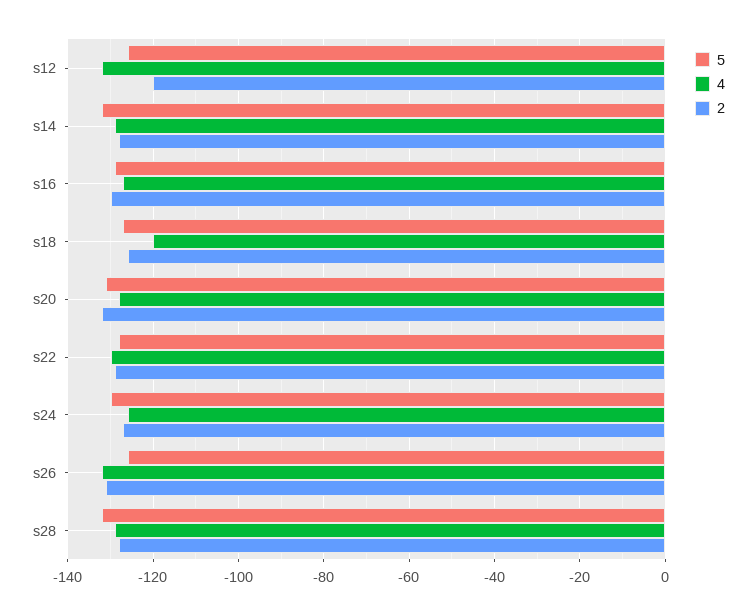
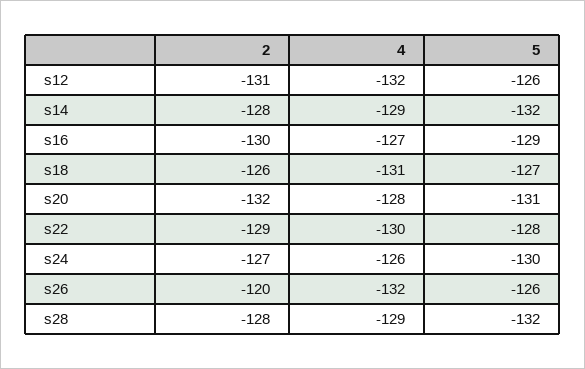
  {
    "5": {
      "s12": -126,
      "s14": -132,
      "s16": -129,
      "s18": -127,
      "s20": -131,
      "s22": -128,
      "s24": -130,
      "s26": -126,
      "s28": -132
    },
    "4": {
      "s12": -132,
      "s14": -129,
      "s16": -127,
-     "s18": -120,
+     "s18": -131,
      "s20": -128,
      "s22": -130,
      "s24": -126,
      "s26": -132,
      "s28": -129
    },
    "2": {
-     "s12": -120,
+     "s12": -131,
      "s14": -128,
      "s16": -130,
      "s18": -126,
      "s20": -132,
      "s22": -129,
      "s24": -127,
-     "s26": -130,
+     "s26": -120,
      "s28": -128
    }
  }

